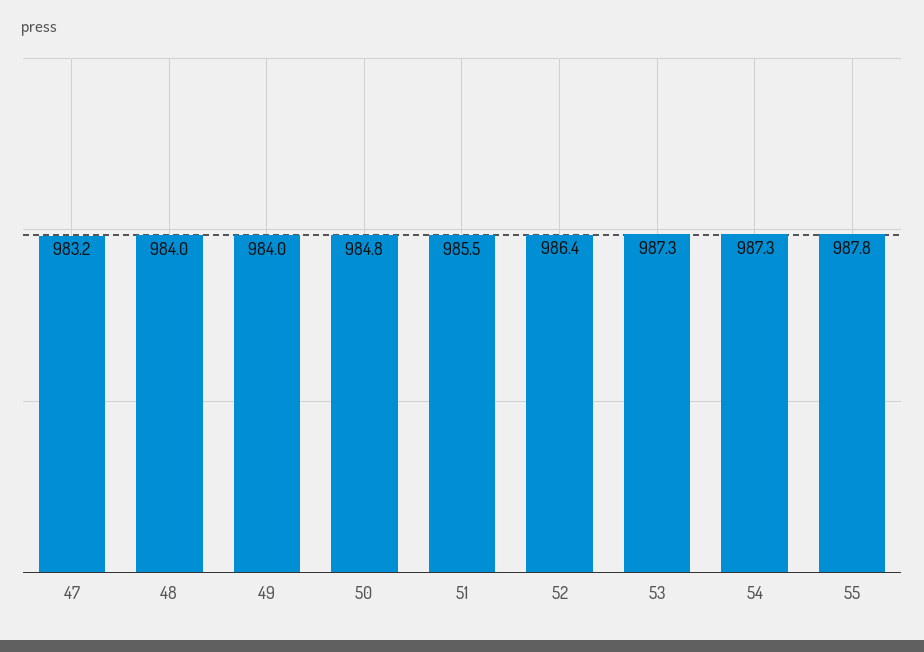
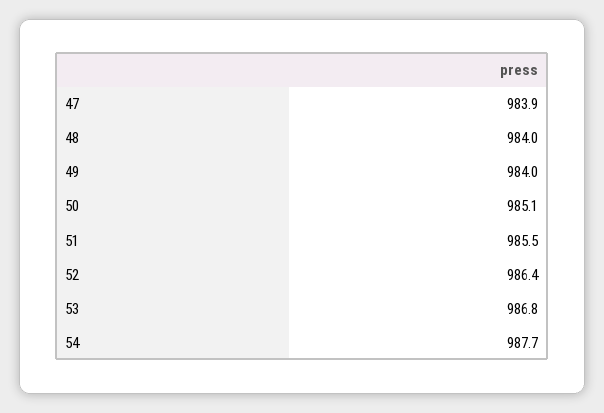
  {
-   "47": 983.2,
+   "47": 983.9,
    "48": 984,
    "49": 984,
-   "50": 984.8,
+   "50": 985.1,
    "51": 985.5,
    "52": 986.4,
-   "53": 987.3,
+   "53": 986.8,
-   "54": 987.3,
+   "54": 987.7
-   "55": 987.8
  }

